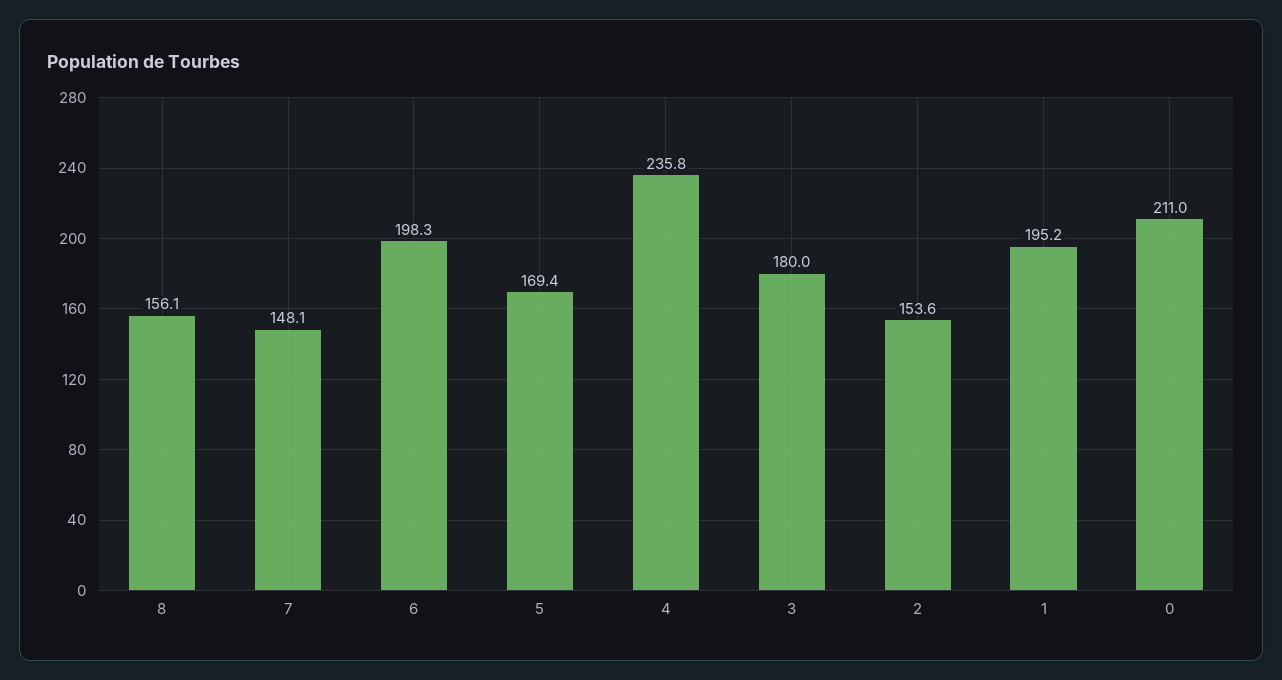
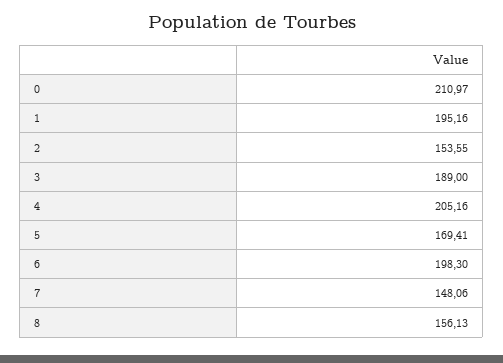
  {
    "8": 156.13,
    "7": 148.06,
    "6": 198.3,
    "5": 169.41,
-   "4": 235.8,
+   "4": 205.16,
-   "3": 180,
+   "3": 189,
    "2": 153.55,
    "1": 195.16,
    "0": 210.97
  }

